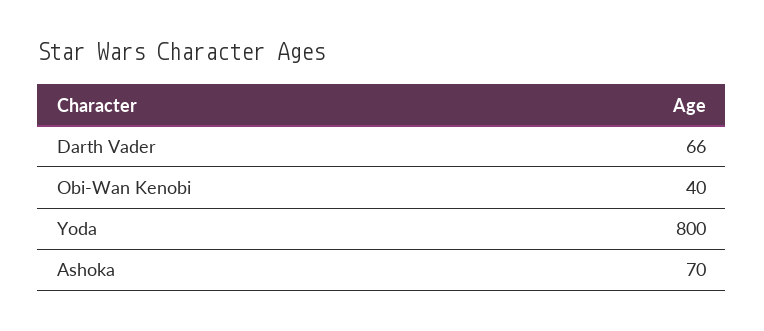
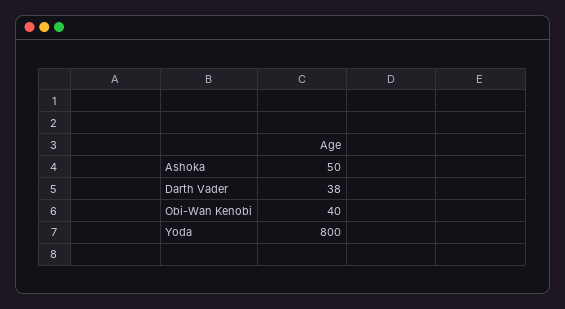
  {
-   "Darth Vader": 66,
+   "Darth Vader": 38,
    "Obi-Wan Kenobi": 40,
    "Yoda": 800,
-   "Ashoka": 70
+   "Ashoka": 50
  }

